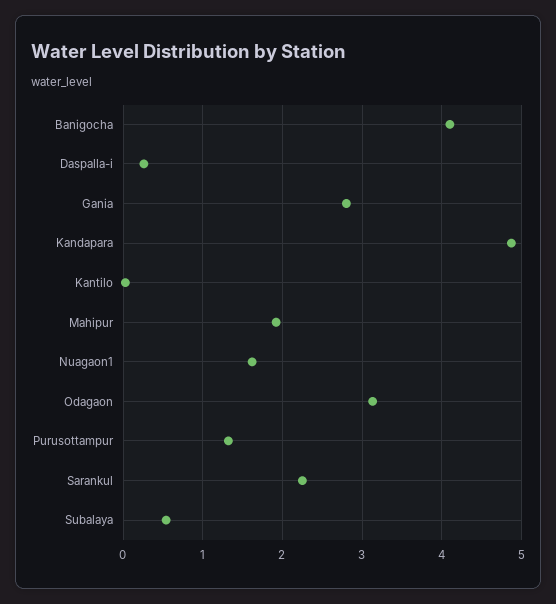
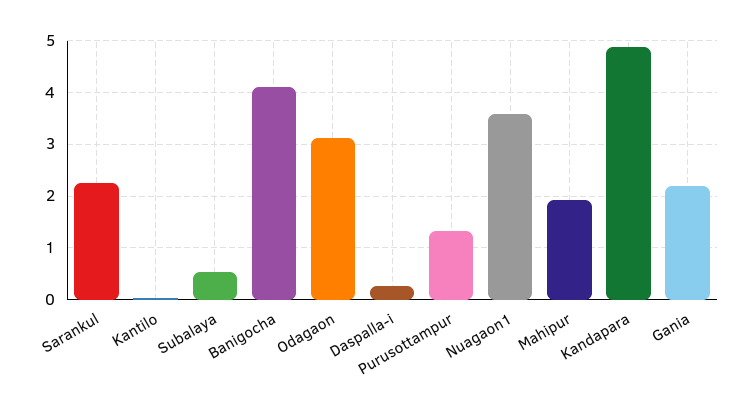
  {
    "Banigocha": 4.1,
    "Daspalla-i": 0.3,
-   "Gania": 2.8,
+   "Gania": 2.2,
    "Kandapara": 4.9,
    "Kantilo": 0,
    "Mahipur": 1.9,
-   "Nuagaon1": 1.6,
+   "Nuagaon1": 3.6,
    "Odagaon": 3.1,
    "Purusottampur": 1.3,
    "Sarankul": 2.3,
    "Subalaya": 0.5
  }

